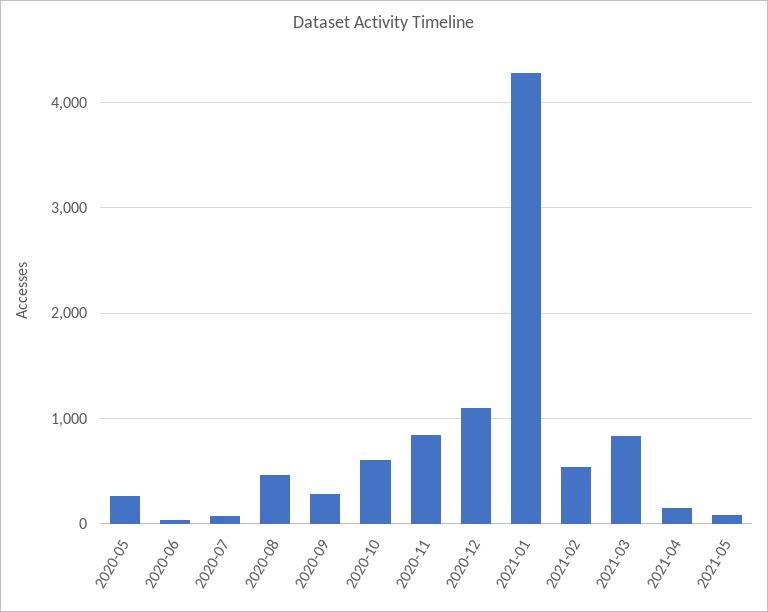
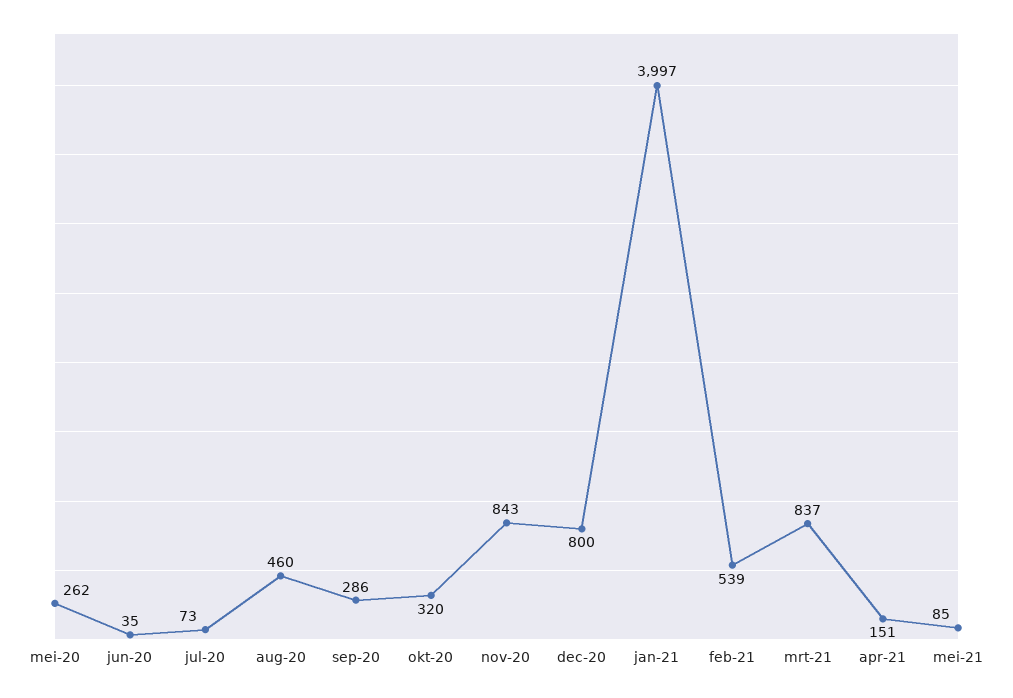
  {
    "2020-05": 262,
    "2020-06": 35,
    "2020-07": 73,
    "2020-08": 460,
    "2020-09": 286,
-   "2020-10": 600,
+   "2020-10": 320,
    "2020-11": 843,
-   "2020-12": 1100,
+   "2020-12": 800,
-   "2021-01": 4300,
+   "2021-01": 3997,
    "2021-02": 539,
    "2021-03": 837,
    "2021-04": 151,
    "2021-05": 85
  }

